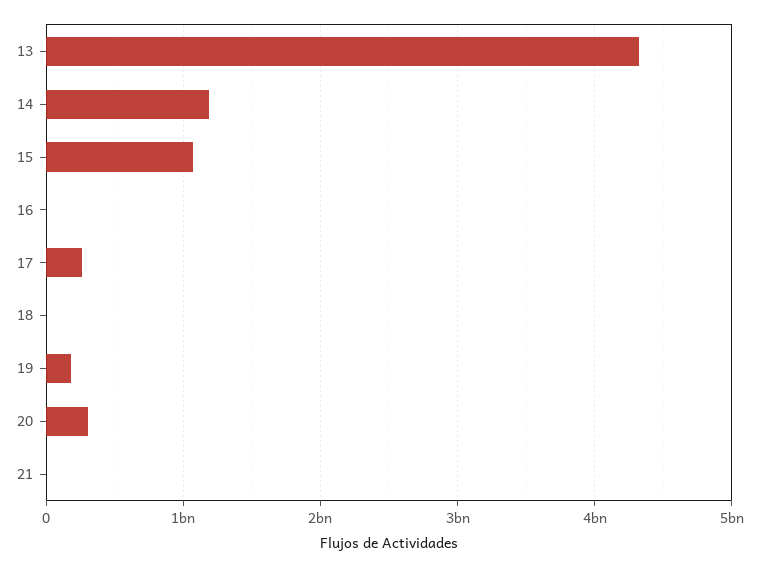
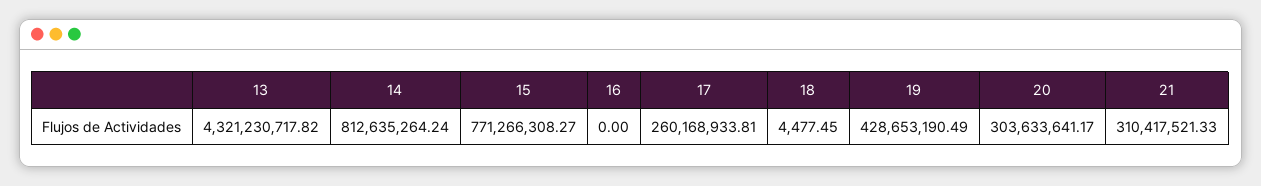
  {
    "13": 4321230717.82,
-   "14": 1200000000,
+   "14": 812635264.24,
-   "15": 1100000000,
+   "15": 771266308.27,
    "16": 0,
    "17": 260168933.81,
    "18": 4477.45,
-   "19": 200000000,
+   "19": 428653190.49,
    "20": 303633641.17,
-   "21": 0
+   "21": 310417521.33
  }

